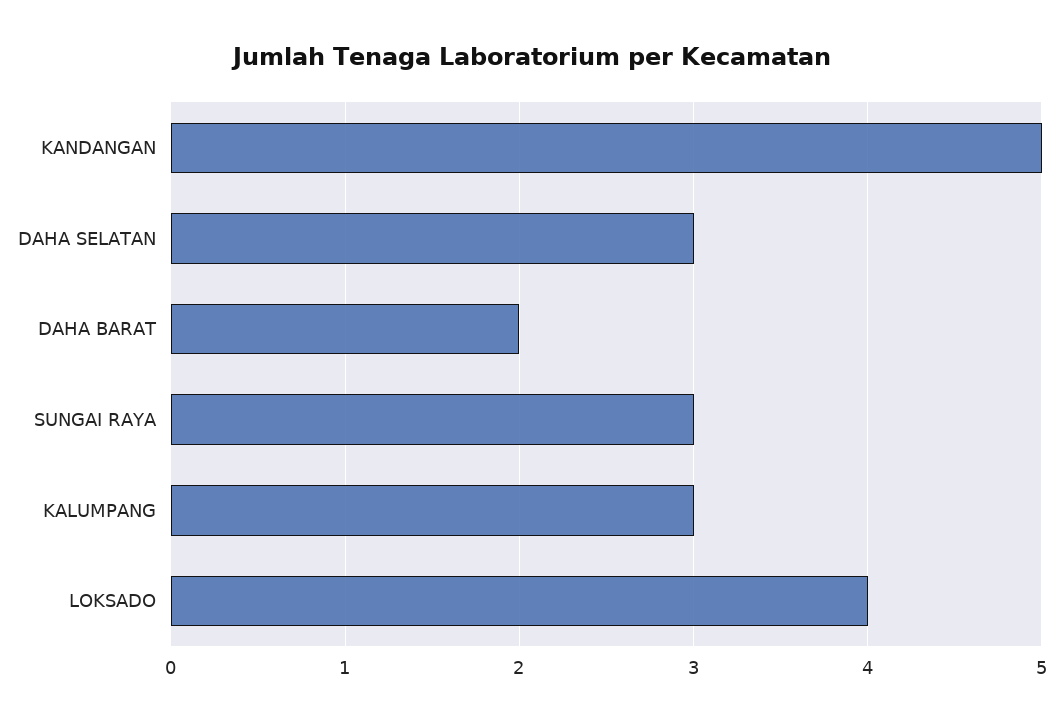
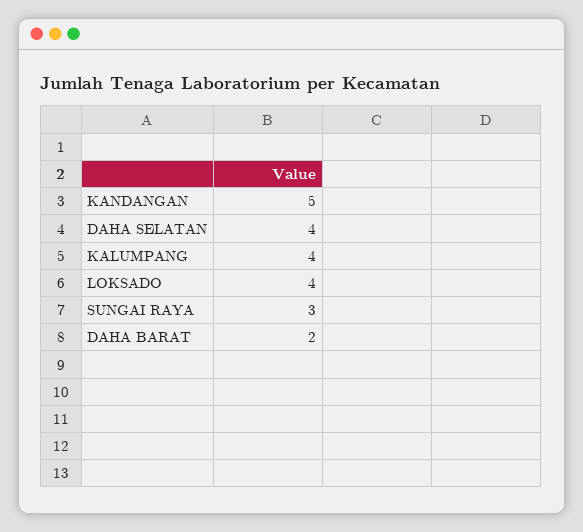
  {
    "KANDANGAN": 5,
-   "DAHA SELATAN": 3,
+   "DAHA SELATAN": 4,
    "DAHA BARAT": 2,
    "SUNGAI RAYA": 3,
-   "KALUMPANG": 3,
+   "KALUMPANG": 4,
    "LOKSADO": 4
  }

